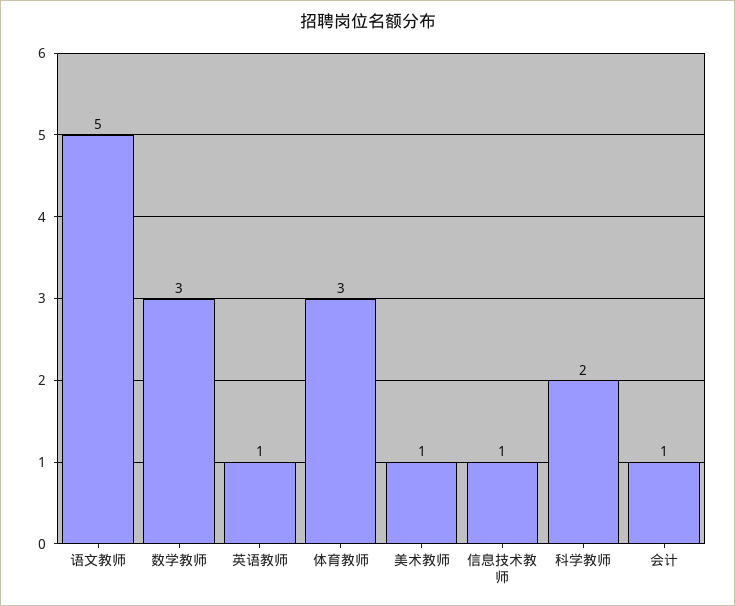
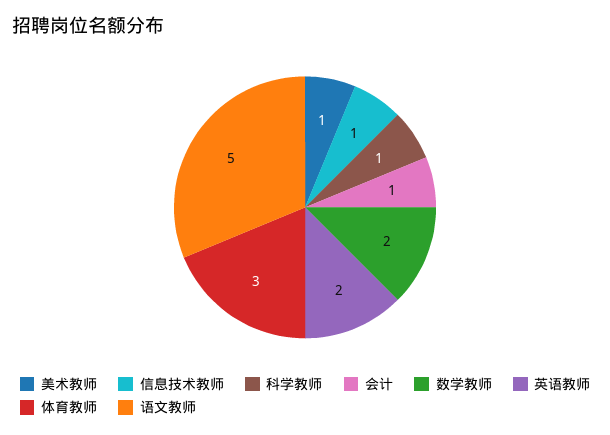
  {
    "语文教师": 5,
-   "数学教师": 3,
+   "数学教师": 2,
-   "英语教师": 1,
+   "英语教师": 2,
    "体育教师": 3,
    "美术教师": 1,
    "信息技术教师": 1,
-   "科学教师": 2,
+   "科学教师": 1,
    "会计": 1
  }

